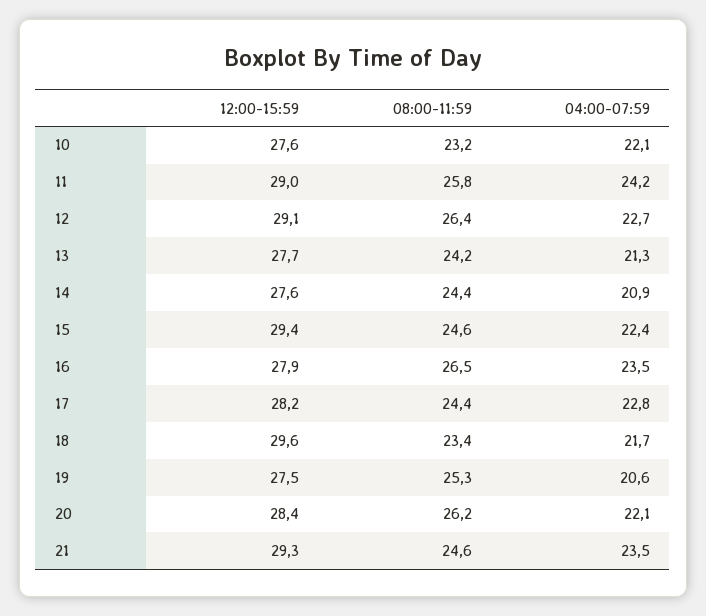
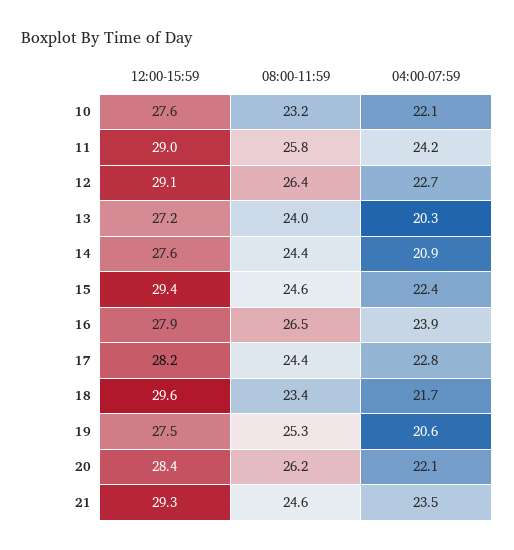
  {
    "12:00-15:59": {
      "10": 27.6,
      "11": 29,
      "12": 29.1,
-     "13": 27.7,
+     "13": 27.2,
      "14": 27.6,
      "15": 29.4,
      "16": 27.9,
      "17": 28.2,
      "18": 29.6,
      "19": 27.5,
      "20": 28.4,
      "21": 29.3
    },
    "08:00-11:59": {
      "10": 23.2,
      "11": 25.8,
      "12": 26.4,
-     "13": 24.2,
+     "13": 24,
      "14": 24.4,
      "15": 24.6,
      "16": 26.5,
      "17": 24.4,
      "18": 23.4,
      "19": 25.3,
      "20": 26.2,
      "21": 24.6
    },
    "04:00-07:59": {
      "10": 22.1,
      "11": 24.2,
      "12": 22.7,
-     "13": 21.3,
+     "13": 20.3,
      "14": 20.9,
      "15": 22.4,
-     "16": 23.5,
+     "16": 23.9,
      "17": 22.8,
      "18": 21.7,
      "19": 20.6,
      "20": 22.1,
      "21": 23.5
    }
  }

